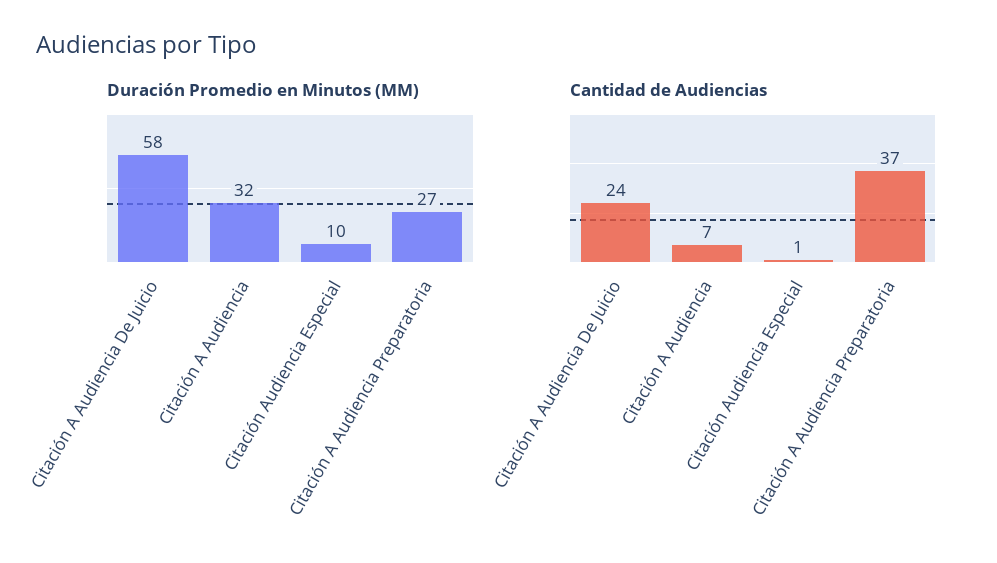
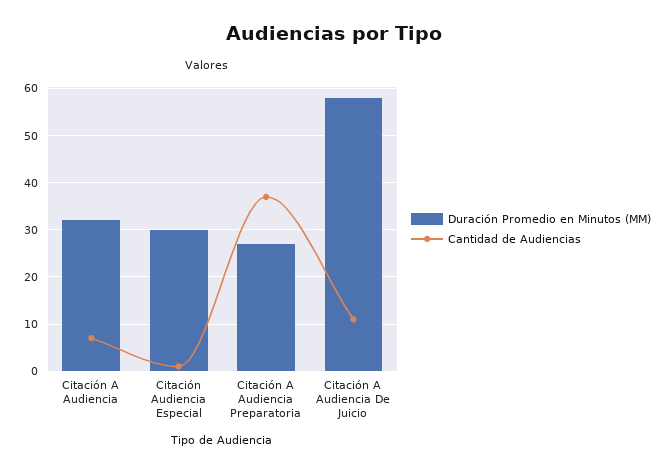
  {
    "Duración Promedio en Minutos (MM)": {
      "Citación A Audiencia De Juicio": 58,
      "Citación A Audiencia": 32,
-     "Citación Audiencia Especial": 10,
+     "Citación Audiencia Especial": 30,
      "Citación A Audiencia Preparatoria": 27
    },
    "Cantidad de Audiencias": {
-     "Citación A Audiencia De Juicio": 24,
+     "Citación A Audiencia De Juicio": 10,
      "Citación A Audiencia": 7,
      "Citación Audiencia Especial": 1,
      "Citación A Audiencia Preparatoria": 37
    }
  }

